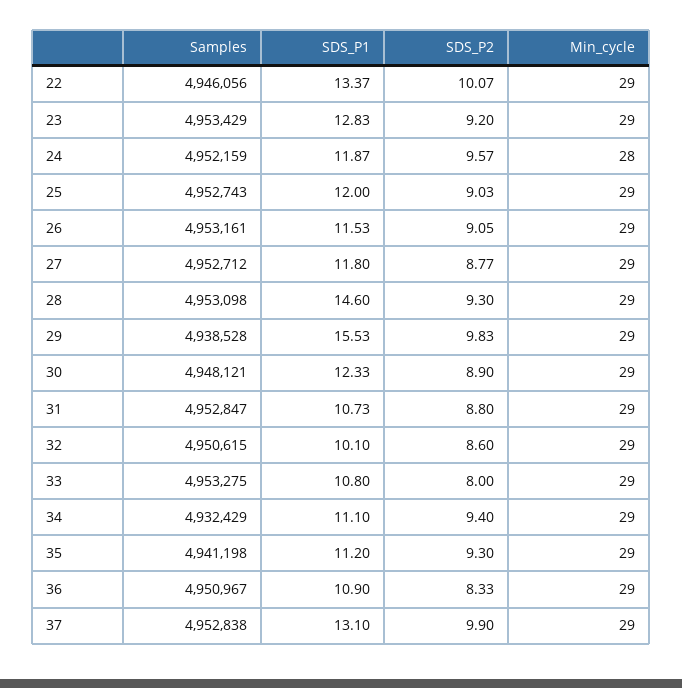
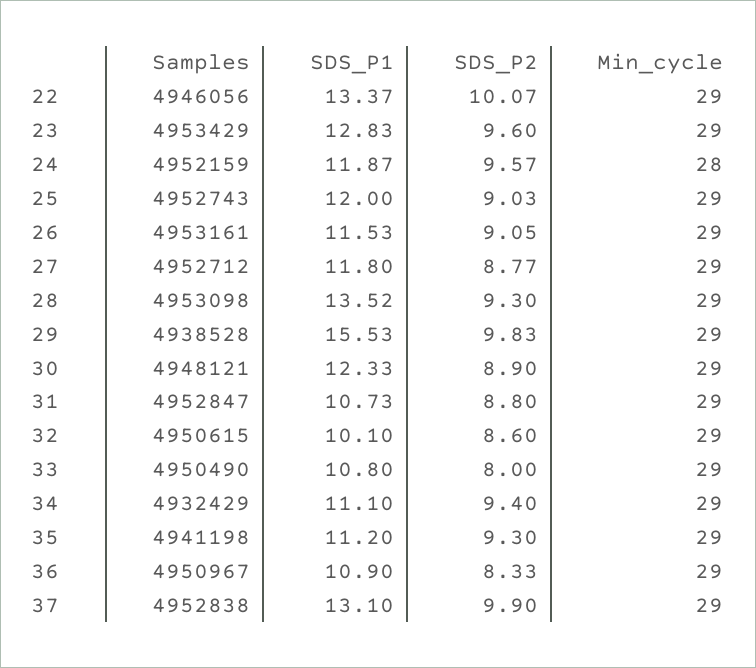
  {
    "Samples": {
      "22": 4946056,
      "23": 4953429,
      "24": 4952159,
      "25": 4952743,
      "26": 4953161,
      "27": 4952712,
      "28": 4953098,
      "29": 4938528,
      "30": 4948121,
      "31": 4952847,
      "32": 4950615,
-     "33": 4953275,
+     "33": 4950490,
      "34": 4932429,
      "35": 4941198,
      "36": 4950967,
      "37": 4952838
    },
    "SDS_P1": {
      "22": 13.37,
      "23": 12.83,
      "24": 11.87,
      "25": 12,
      "26": 11.53,
      "27": 11.8,
-     "28": 14.6,
+     "28": 13.52,
      "29": 15.53,
      "30": 12.33,
      "31": 10.73,
      "32": 10.1,
      "33": 10.8,
      "34": 11.1,
      "35": 11.2,
      "36": 10.9,
      "37": 13.1
    },
    "SDS_P2": {
      "22": 10.07,
-     "23": 9.2,
+     "23": 9.6,
      "24": 9.57,
      "25": 9.03,
      "26": 9.05,
      "27": 8.77,
      "28": 9.3,
      "29": 9.83,
      "30": 8.9,
      "31": 8.8,
      "32": 8.6,
      "33": 8,
      "34": 9.4,
      "35": 9.3,
      "36": 8.33,
      "37": 9.9
    },
    "Min_cycle": {
      "22": 29,
      "23": 29,
      "24": 28,
      "25": 29,
      "26": 29,
      "27": 29,
      "28": 29,
      "29": 29,
      "30": 29,
      "31": 29,
      "32": 29,
      "33": 29,
      "34": 29,
      "35": 29,
      "36": 29,
      "37": 29
    }
  }

